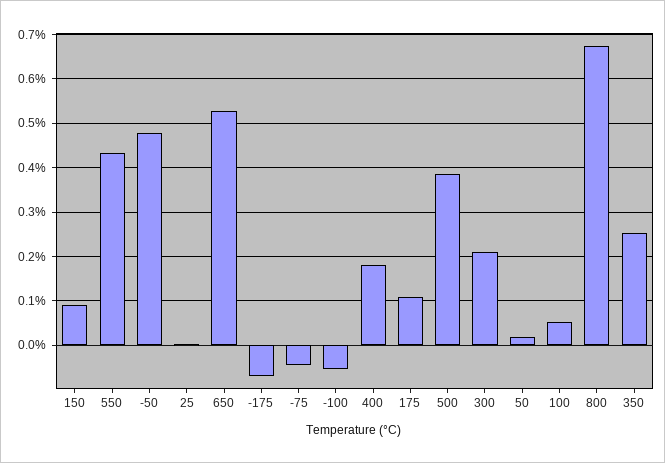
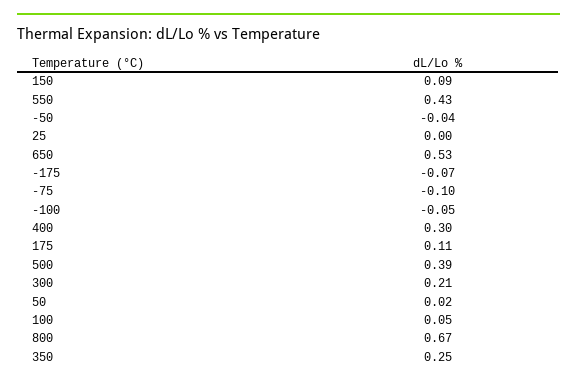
  {
    "150": 0.09,
    "550": 0.43,
-   "-50": 0.48,
+   "-50": -0.04,
    "25": 0,
    "650": 0.53,
    "-175": -0.07,
-   "-75": -0.04,
+   "-75": -0.1,
    "-100": -0.05,
-   "400": 0.18,
+   "400": 0.3,
    "175": 0.11,
    "500": 0.39,
    "300": 0.21,
    "50": 0.02,
    "100": 0.05,
    "800": 0.67,
    "350": 0.25
  }

